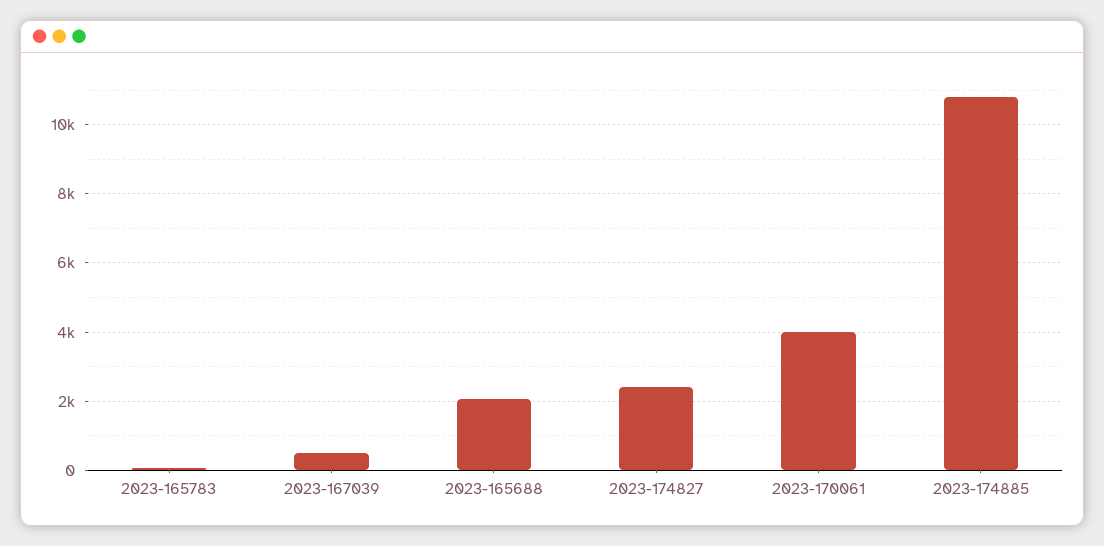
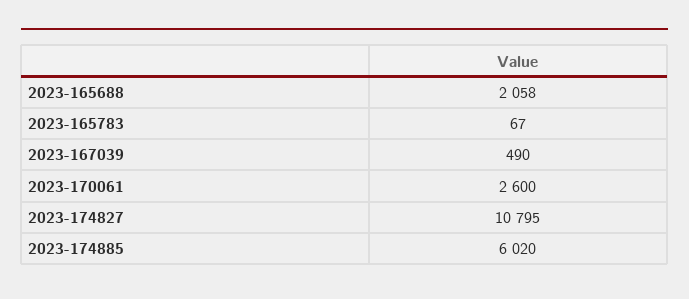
  {
    "2023-165783": 67,
    "2023-167039": 490,
    "2023-165688": 2058,
-   "2023-174827": 2400,
+   "2023-174827": 10795,
-   "2023-170061": 4000,
+   "2023-170061": 2600,
-   "2023-174885": 10800
+   "2023-174885": 6020
  }

